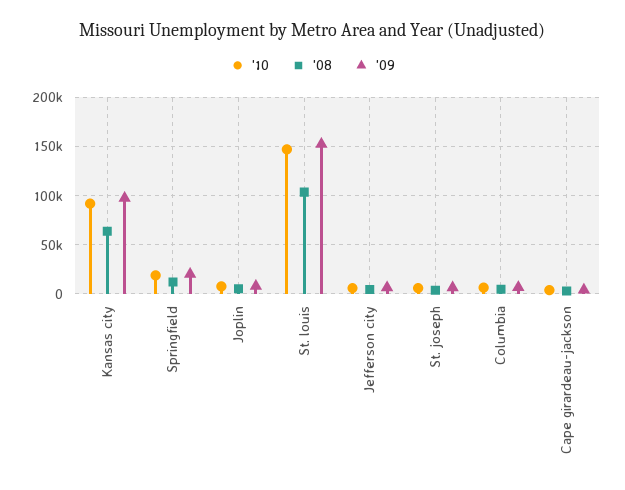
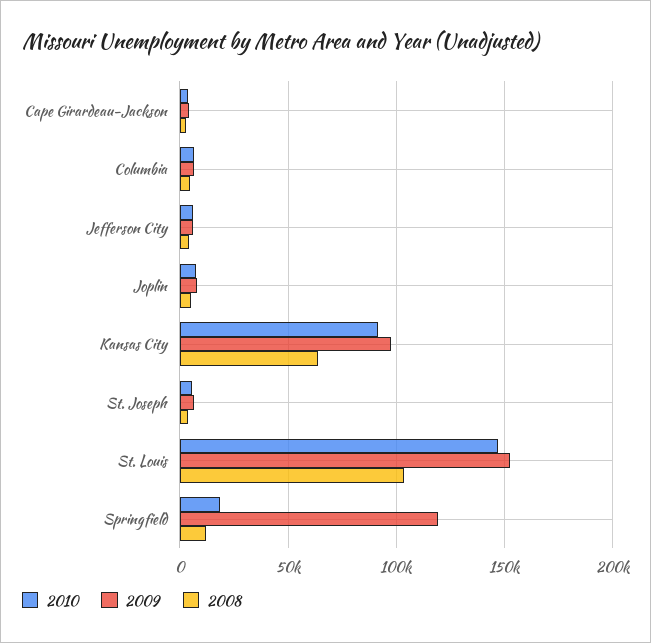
  {
    "'10": {
      "Kansas city": 90000,
      "Springfield": 20000,
      "Joplin": 10000,
      "St. louis": 145000,
      "Jefferson city": 5000,
      "St. joseph": 5000,
      "Columbia": 5000,
      "Cape girardeau-jackson": 5000
    },
    "'08": {
      "Kansas city": 65000,
      "Springfield": 10000,
      "Joplin": 5000,
      "St. louis": 105000,
      "Jefferson city": 5000,
      "St. joseph": 5000,
      "Columbia": 5000,
      "Cape girardeau-jackson": 5000
    },
    "'09": {
      "Kansas city": 95000,
-     "Springfield": 20000,
+     "Springfield": 120000,
      "Joplin": 10000,
      "St. louis": 150000,
      "Jefferson city": 5000,
      "St. joseph": 5000,
      "Columbia": 5000,
      "Cape girardeau-jackson": 5000
    }
  }

